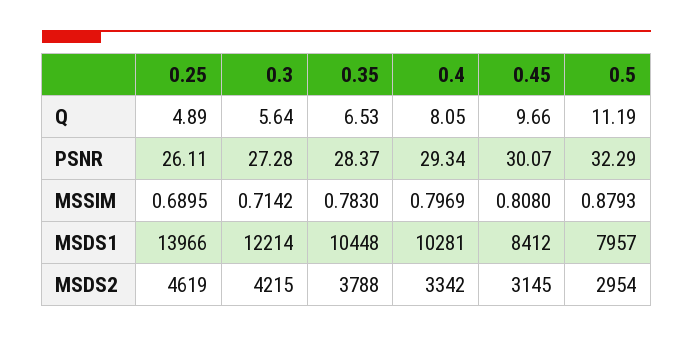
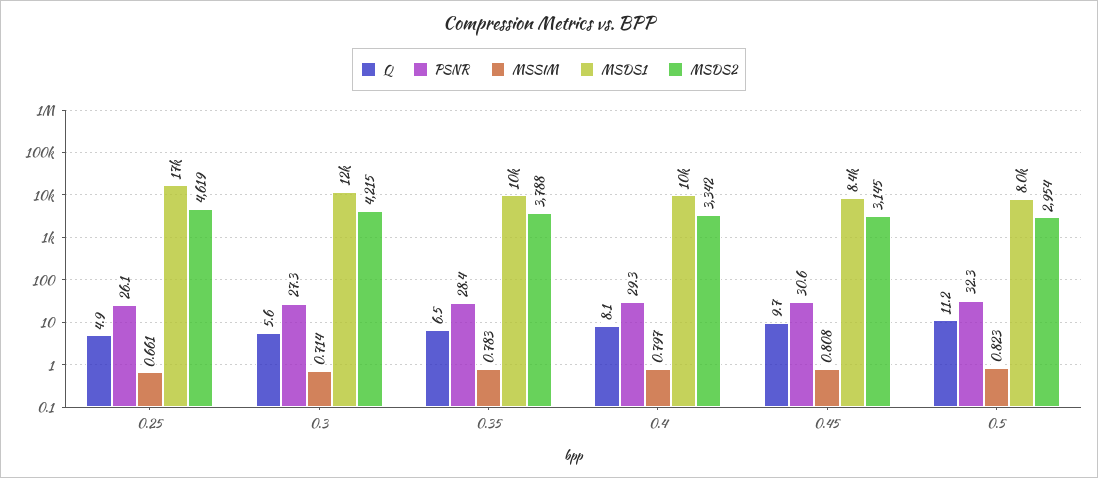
  {
    "Q": {
      "0.25": 4.89,
      "0.3": 5.64,
      "0.35": 6.53,
      "0.4": 8.05,
      "0.45": 9.66,
      "0.5": 11.19
    },
    "PSNR": {
      "0.25": 26.11,
      "0.3": 27.28,
      "0.35": 28.37,
      "0.4": 29.34,
-     "0.45": 30.07,
+     "0.45": 30.6,
      "0.5": 32.29
    },
    "MSSIM": {
-     "0.25": 0.6895,
+     "0.25": 0.661,
      "0.3": 0.7142,
      "0.35": 0.783,
      "0.4": 0.7969,
      "0.45": 0.808,
-     "0.5": 0.8793
+     "0.5": 0.823
    },
    "MSDS1": {
-     "0.25": 13966,
+     "0.25": 17000,
      "0.3": 12214,
      "0.35": 10448,
      "0.4": 10281,
      "0.45": 8412,
      "0.5": 7957
    },
    "MSDS2": {
      "0.25": 4619,
      "0.3": 4215,
      "0.35": 3788,
      "0.4": 3342,
      "0.45": 3145,
      "0.5": 2954
    }
  }

